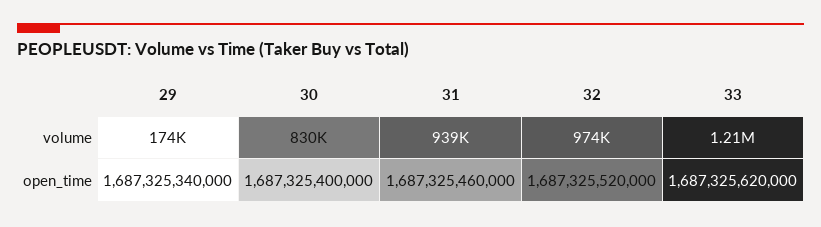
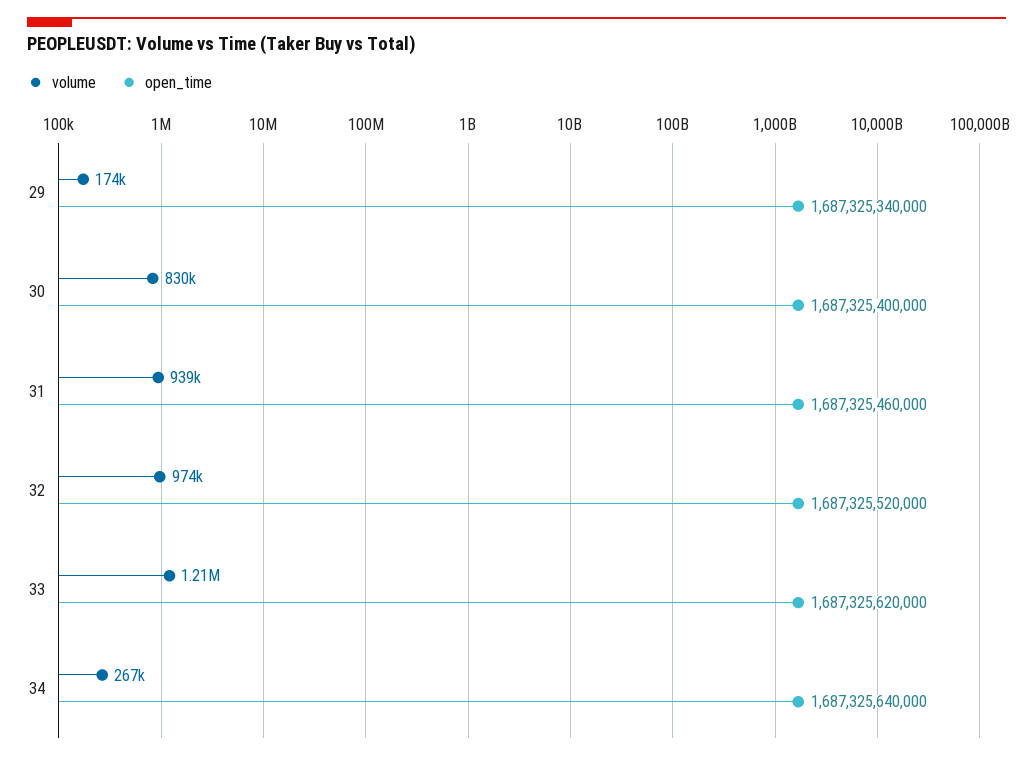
  {
    "volume": {
      "29": 174000,
      "30": 830000,
      "31": 939000,
      "32": 974000,
-     "33": 1210000
+     "33": 1210000,
+     "34": 267000
    },
    "open_time": {
      "29": 1687325340000,
      "30": 1687325400000,
      "31": 1687325460000,
      "32": 1687325520000,
-     "33": 1687325620000
+     "33": 1687325620000,
+     "34": 1687325640000
    }
  }

